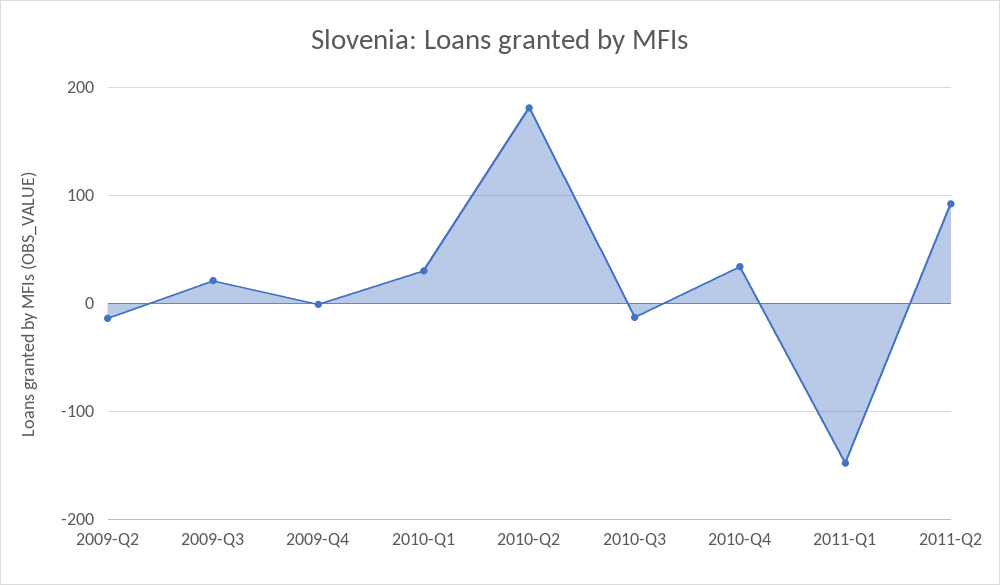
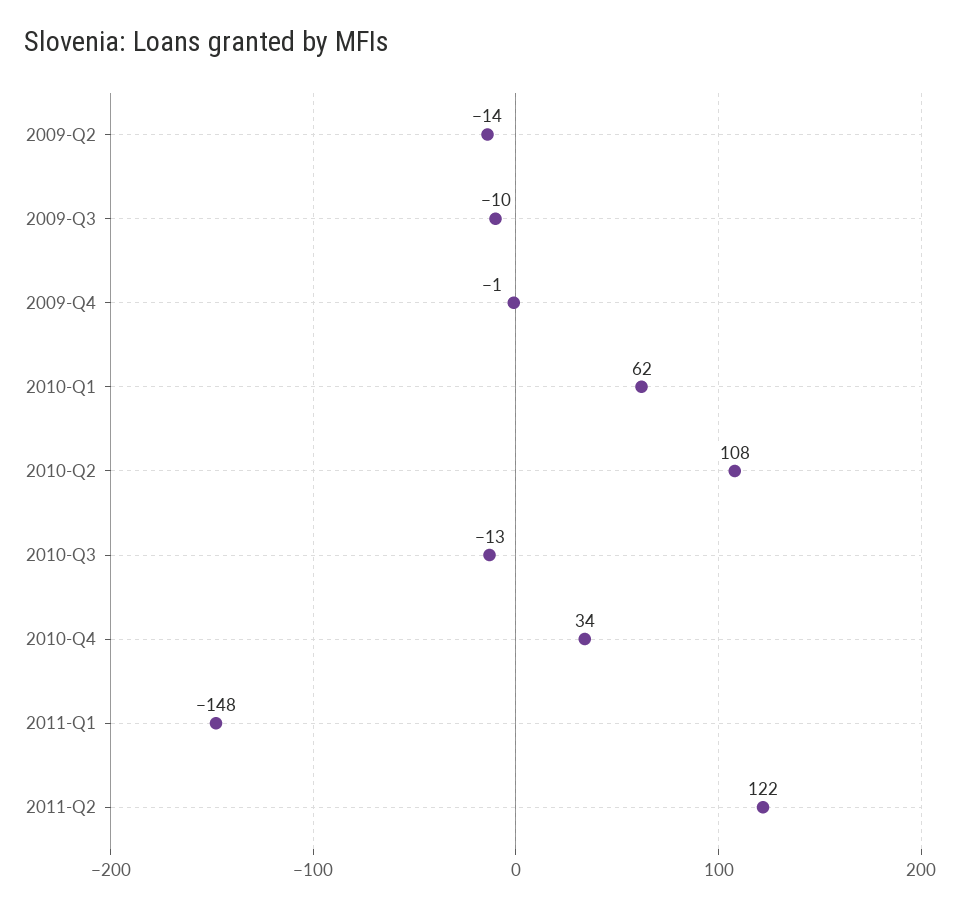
  {
    "2009-Q2": -14,
-   "2009-Q3": 20,
+   "2009-Q3": -10,
    "2009-Q4": -1,
-   "2010-Q1": 30,
+   "2010-Q1": 62,
-   "2010-Q2": 180,
+   "2010-Q2": 108,
    "2010-Q3": -13,
    "2010-Q4": 34,
    "2011-Q1": -148,
-   "2011-Q2": 90
+   "2011-Q2": 122
  }

